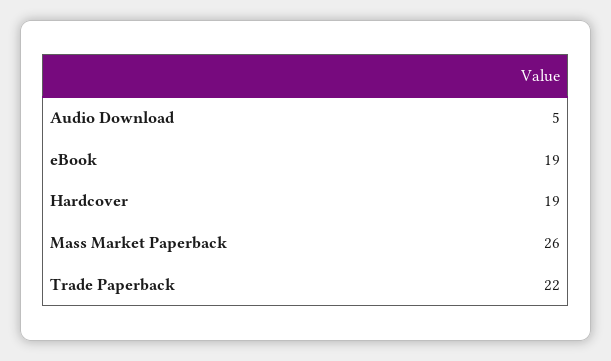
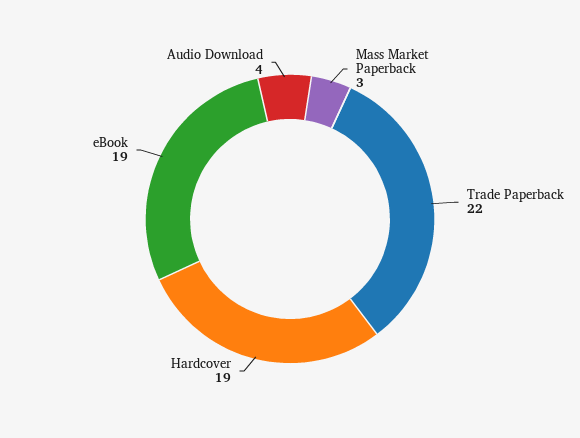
  {
-   "Audio Download": 5,
+   "Audio Download": 4,
    "eBook": 19,
    "Hardcover": 19,
-   "Mass Market Paperback": 26,
+   "Mass Market Paperback": 3,
    "Trade Paperback": 22
  }

